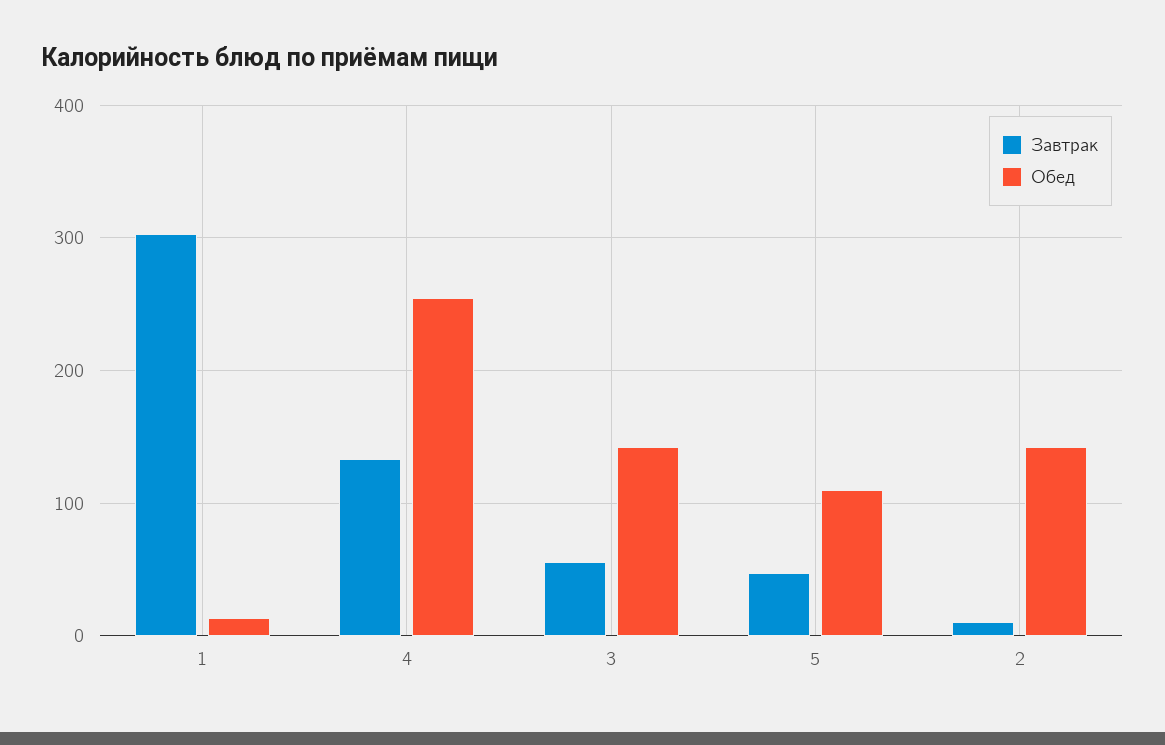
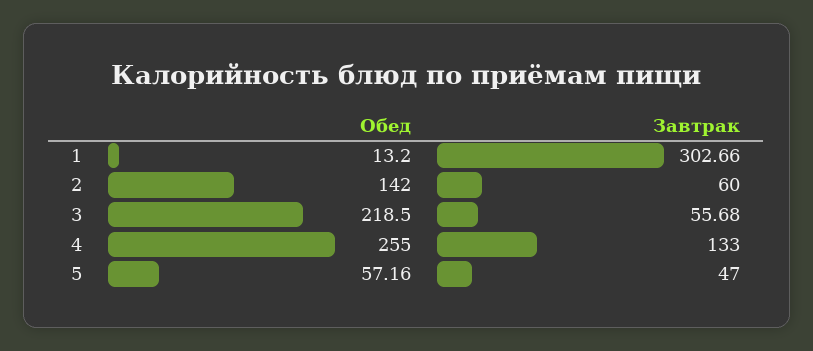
  {
    "Завтрак": {
      "1": 302.66,
      "4": 133,
      "3": 55.68,
      "5": 47,
-     "2": 10
+     "2": 60
    },
    "Обед": {
      "1": 13.2,
      "4": 255,
-     "3": 140,
+     "3": 218.5,
-     "5": 110,
+     "5": 57.16,
      "2": 142
    }
  }

